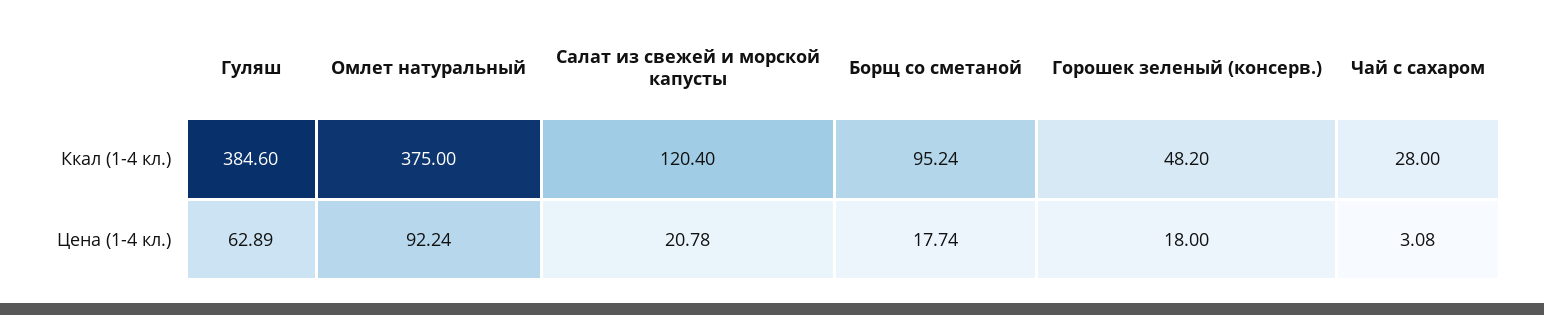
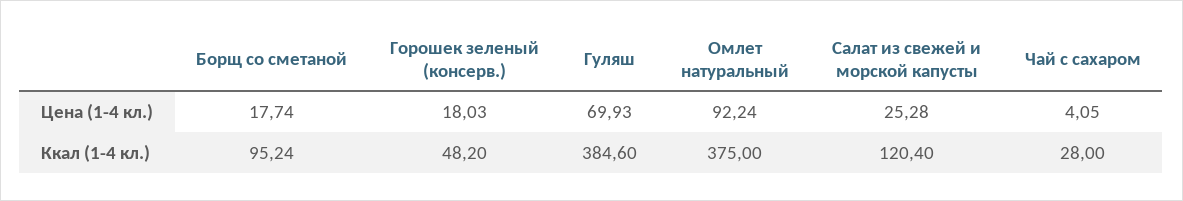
  {
    "Гуляш": {
      "Ккал (1-4 кл.)": 384.6,
-     "Цена (1-4 кл.)": 62.89
+     "Цена (1-4 кл.)": 69.93
    },
    "Омлет натуральный": {
      "Ккал (1-4 кл.)": 375,
      "Цена (1-4 кл.)": 92.24
    },
    "Салат из свежей и морской капусты": {
      "Ккал (1-4 кл.)": 120.4,
-     "Цена (1-4 кл.)": 20.78
+     "Цена (1-4 кл.)": 25.28
    },
    "Борщ со сметаной": {
      "Ккал (1-4 кл.)": 95.24,
      "Цена (1-4 кл.)": 17.74
    },
    "Горошек зеленый (консерв.)": {
      "Ккал (1-4 кл.)": 48.2,
-     "Цена (1-4 кл.)": 18
+     "Цена (1-4 кл.)": 18.03
    },
    "Чай с сахаром": {
      "Ккал (1-4 кл.)": 28,
-     "Цена (1-4 кл.)": 3.08
+     "Цена (1-4 кл.)": 4.05
    }
  }

